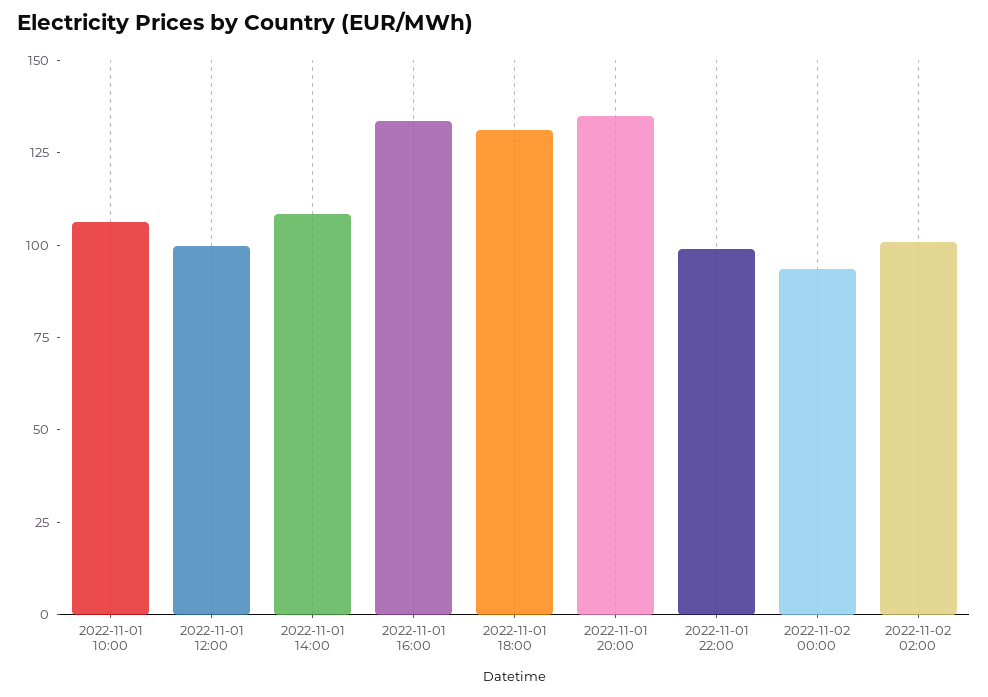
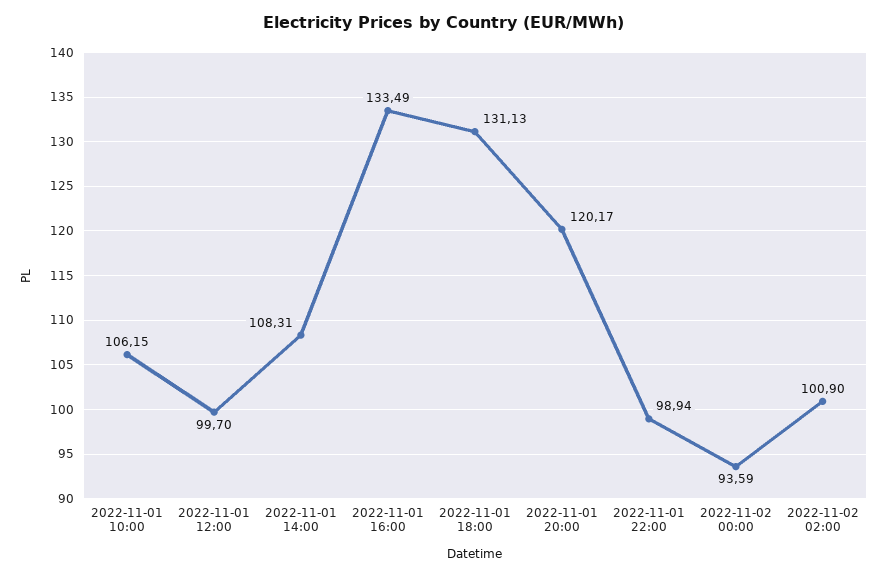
  {
    "2022-11-01 10:00": 106.15,
    "2022-11-01 12:00": 99.7,
    "2022-11-01 14:00": 108.31,
    "2022-11-01 16:00": 133.49,
    "2022-11-01 18:00": 131.13,
-   "2022-11-01 20:00": 135,
+   "2022-11-01 20:00": 120.17,
    "2022-11-01 22:00": 98.94,
    "2022-11-02 00:00": 93.59,
    "2022-11-02 02:00": 100.9
  }

